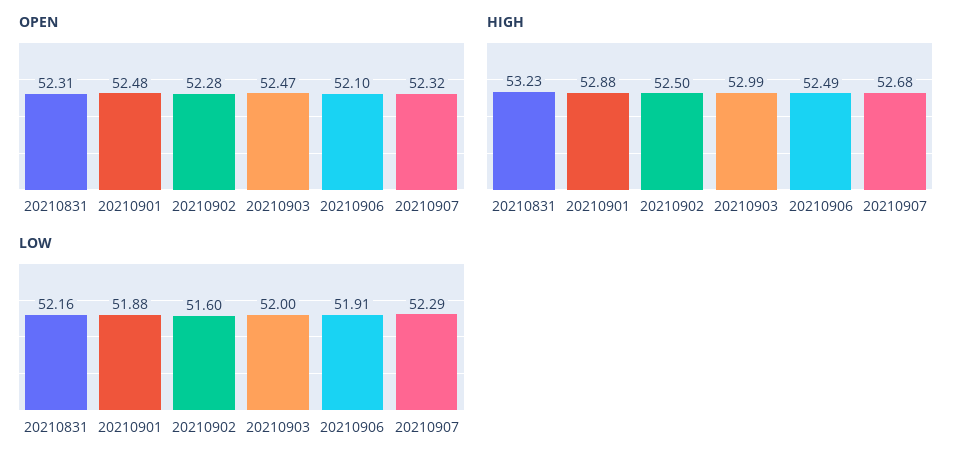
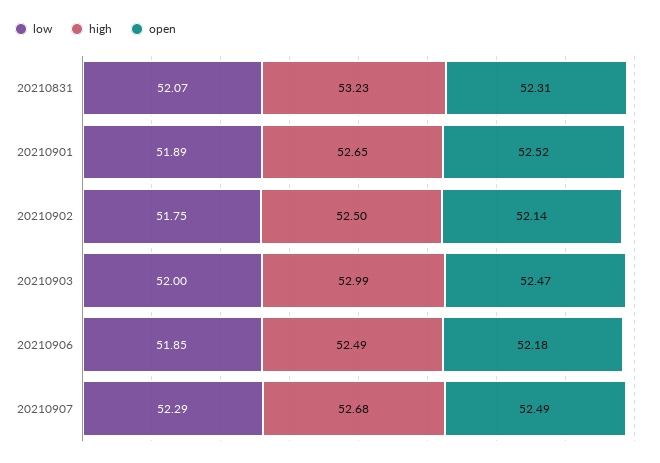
  {
    "OPEN": {
      "20210831": 52.31,
-     "20210901": 52.48,
+     "20210901": 52.52,
-     "20210902": 52.28,
+     "20210902": 52.14,
      "20210903": 52.47,
-     "20210906": 52.1,
+     "20210906": 52.18,
-     "20210907": 52.32
+     "20210907": 52.49
    },
    "HIGH": {
      "20210831": 53.23,
-     "20210901": 52.88,
+     "20210901": 52.65,
      "20210902": 52.5,
      "20210903": 52.99,
      "20210906": 52.49,
      "20210907": 52.68
    },
    "LOW": {
-     "20210831": 52.16,
+     "20210831": 52.07,
-     "20210901": 51.88,
+     "20210901": 51.89,
-     "20210902": 51.6,
+     "20210902": 51.75,
      "20210903": 52,
-     "20210906": 51.91,
+     "20210906": 51.85,
      "20210907": 52.29
    }
  }

